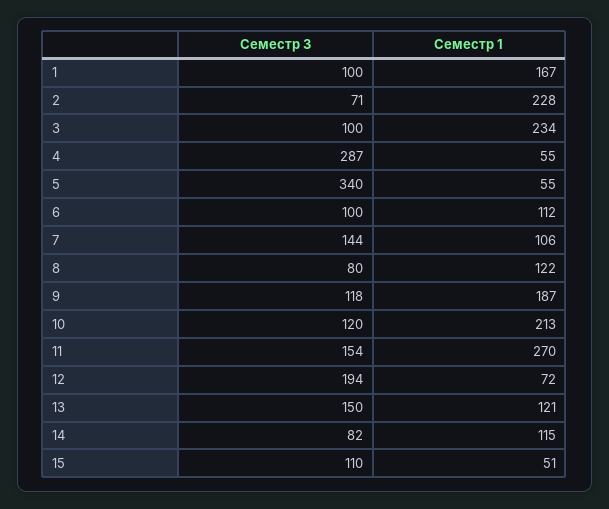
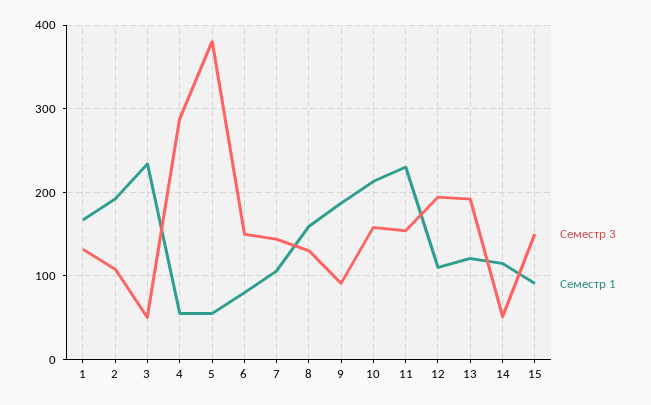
  {
    "Семестр 3": {
-     "1": 100,
+     "1": 130,
-     "2": 71,
+     "2": 110,
-     "3": 100,
+     "3": 50,
      "4": 287,
-     "5": 340,
+     "5": 380,
-     "6": 100,
+     "6": 150,
      "7": 144,
-     "8": 80,
+     "8": 130,
-     "9": 118,
+     "9": 90,
-     "10": 120,
+     "10": 160,
      "11": 154,
      "12": 194,
-     "13": 150,
+     "13": 190,
-     "14": 82,
+     "14": 50,
-     "15": 110
+     "15": 150
    },
    "Семестр 1": {
      "1": 167,
-     "2": 228,
+     "2": 190,
      "3": 234,
      "4": 55,
      "5": 55,
-     "6": 112,
+     "6": 80,
      "7": 106,
-     "8": 122,
+     "8": 160,
      "9": 187,
      "10": 213,
-     "11": 270,
+     "11": 230,
-     "12": 72,
+     "12": 110,
      "13": 121,
      "14": 115,
-     "15": 51
+     "15": 90
    }
  }

